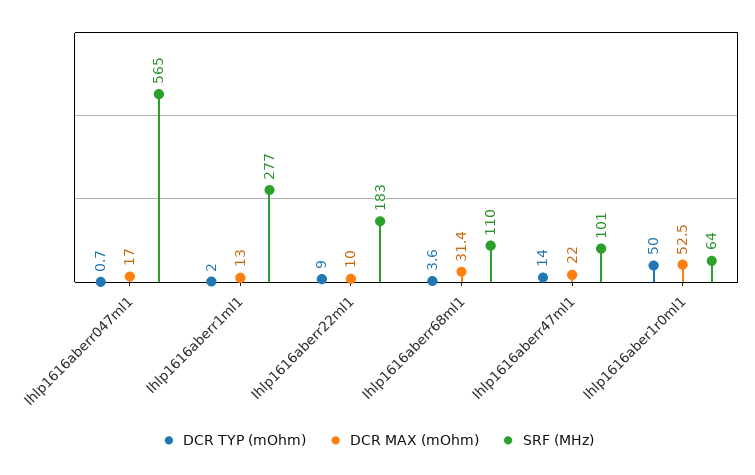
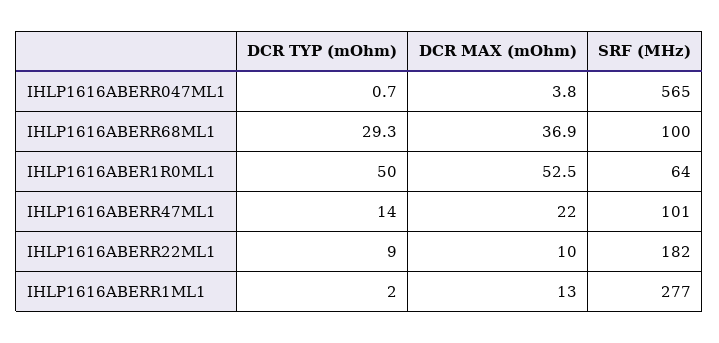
  {
    "DCR TYP (mOhm)": {
      "Ihlp1616aberr047ml1": 0.7,
      "Ihlp1616aberr1ml1": 2,
      "Ihlp1616aberr22ml1": 9,
-     "Ihlp1616aberr68ml1": 3.6,
+     "Ihlp1616aberr68ml1": 29.3,
      "Ihlp1616aberr47ml1": 14,
      "Ihlp1616aber1r0ml1": 50
    },
    "DCR MAX (mOhm)": {
-     "Ihlp1616aberr047ml1": 17,
+     "Ihlp1616aberr047ml1": 3.8,
      "Ihlp1616aberr1ml1": 13,
      "Ihlp1616aberr22ml1": 10,
-     "Ihlp1616aberr68ml1": 31.4,
+     "Ihlp1616aberr68ml1": 36.9,
      "Ihlp1616aberr47ml1": 22,
      "Ihlp1616aber1r0ml1": 52.5
    },
    "SRF (MHz)": {
      "Ihlp1616aberr047ml1": 565,
      "Ihlp1616aberr1ml1": 277,
-     "Ihlp1616aberr22ml1": 183,
+     "Ihlp1616aberr22ml1": 182,
-     "Ihlp1616aberr68ml1": 110,
+     "Ihlp1616aberr68ml1": 100,
      "Ihlp1616aberr47ml1": 101,
      "Ihlp1616aber1r0ml1": 64
    }
  }

